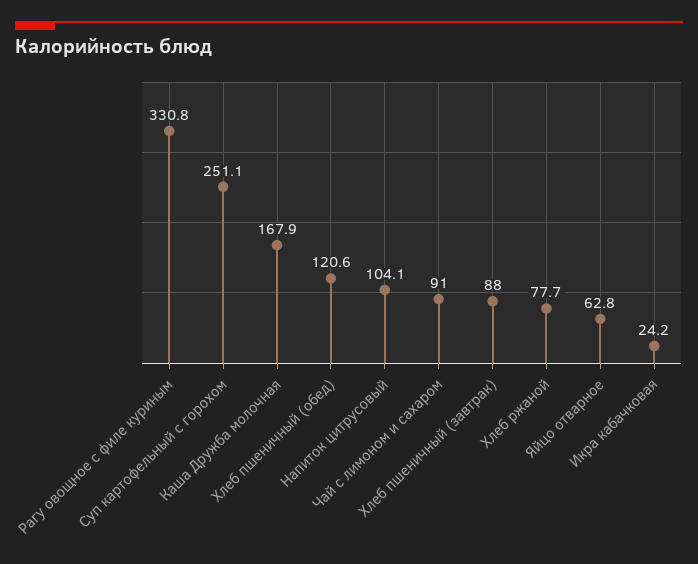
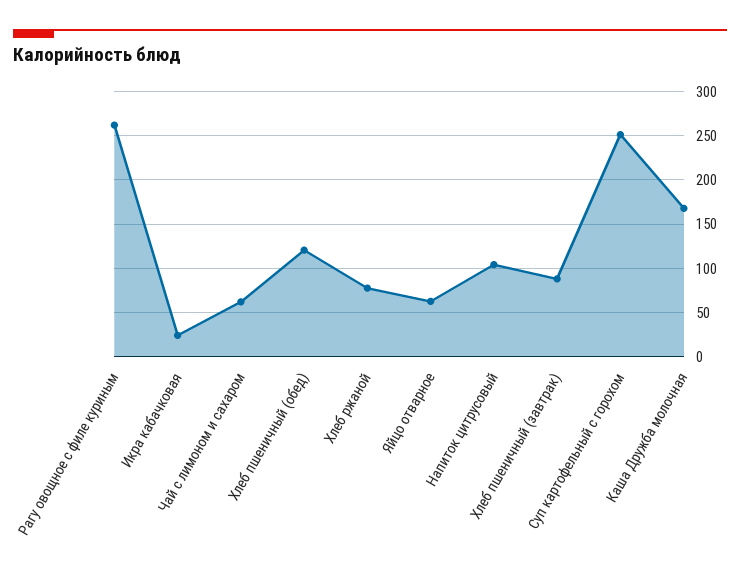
  {
-   "Рагу овощное с филе куриным": 330.8,
+   "Рагу овощное с филе куриным": 260,
    "Суп картофельный с горохом": 251.1,
    "Каша Дружба молочная": 167.9,
    "Хлеб пшеничный (обед)": 120.6,
    "Напиток цитрусовый": 104.1,
-   "Чай с лимоном и сахаром": 91,
+   "Чай с лимоном и сахаром": 60,
    "Хлеб пшеничный (завтрак)": 88,
    "Хлеб ржаной": 77.7,
    "Яйцо отварное": 62.8,
    "Икра кабачковая": 24.2
  }

